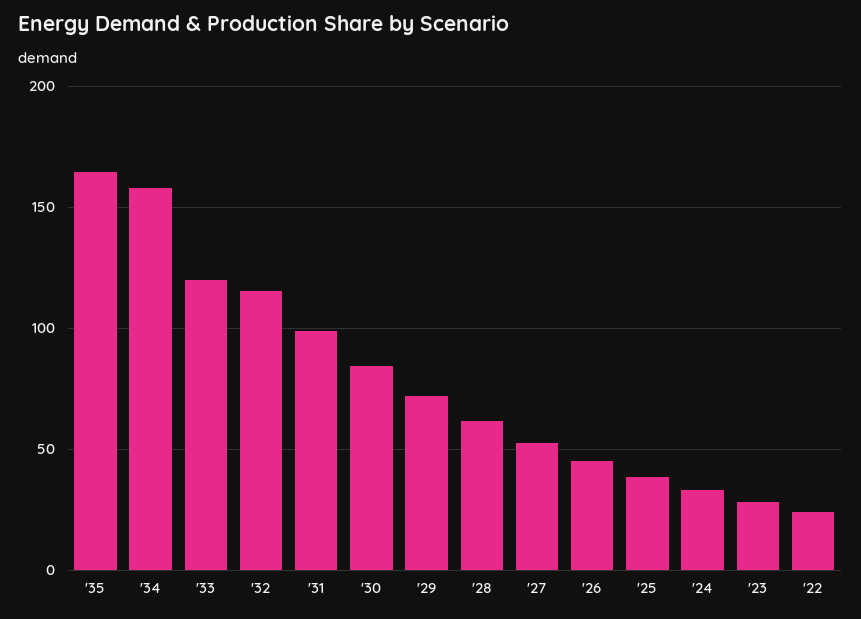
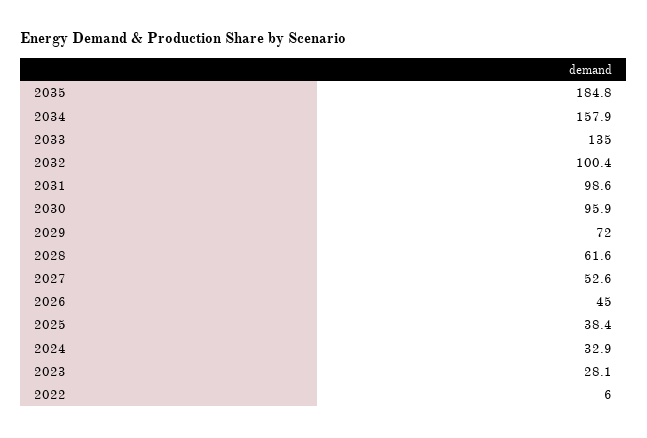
  {
-   "'35": 165,
+   "'35": 184.8,
    "'34": 157.9,
-   "'33": 120,
+   "'33": 135,
-   "'32": 115,
+   "'32": 100.4,
    "'31": 98.6,
-   "'30": 85,
+   "'30": 95.9,
    "'29": 72,
    "'28": 61.6,
    "'27": 52.6,
    "'26": 45,
    "'25": 38.4,
    "'24": 32.9,
    "'23": 28.1,
-   "'22": 25
+   "'22": 6
  }

